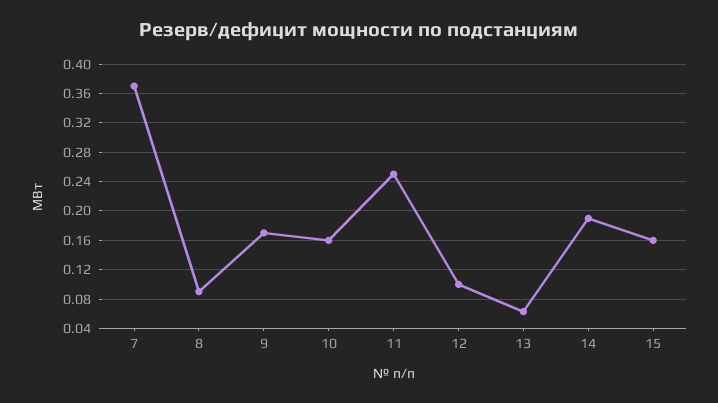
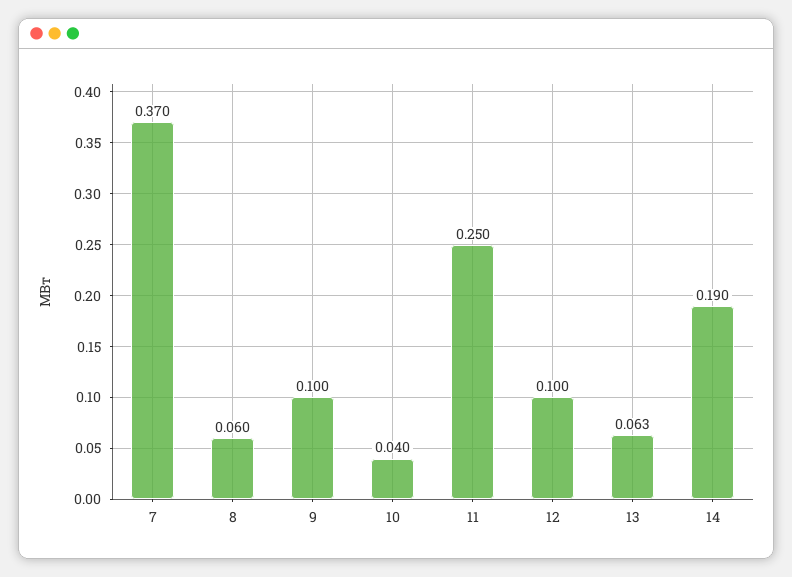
  {
    "7": 0.37,
-   "8": 0.09,
+   "8": 0.06,
-   "9": 0.17,
+   "9": 0.1,
-   "10": 0.16,
+   "10": 0.04,
    "11": 0.25,
    "12": 0.1,
    "13": 0.063,
-   "14": 0.19,
+   "14": 0.19
-   "15": 0.16
  }

